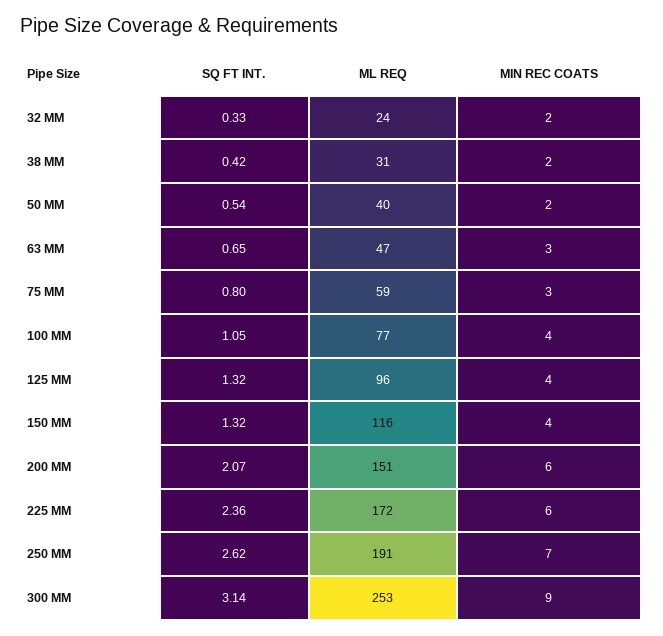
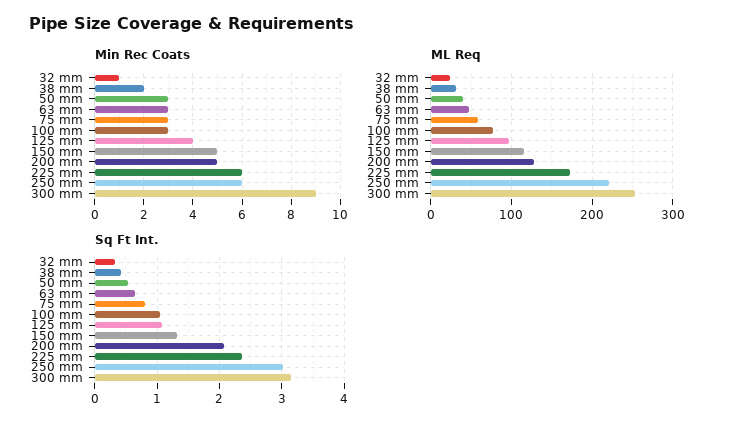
  {
    "SQ FT INT.": {
      "32 MM": 0.33,
      "38 MM": 0.42,
      "50 MM": 0.54,
      "63 MM": 0.65,
      "75 MM": 0.8,
      "100 MM": 1.05,
-     "125 MM": 1.32,
+     "125 MM": 1.1,
      "150 MM": 1.32,
      "200 MM": 2.07,
      "225 MM": 2.36,
-     "250 MM": 2.62,
+     "250 MM": 3,
      "300 MM": 3.14
    },
    "ML REQ": {
      "32 MM": 24,
      "38 MM": 31,
      "50 MM": 40,
      "63 MM": 47,
      "75 MM": 59,
      "100 MM": 77,
      "125 MM": 96,
      "150 MM": 116,
-     "200 MM": 151,
+     "200 MM": 130,
      "225 MM": 172,
-     "250 MM": 191,
+     "250 MM": 220,
      "300 MM": 253
    },
    "MIN REC COATS": {
-     "32 MM": 2,
+     "32 MM": 1,
      "38 MM": 2,
-     "50 MM": 2,
+     "50 MM": 3,
      "63 MM": 3,
      "75 MM": 3,
-     "100 MM": 4,
+     "100 MM": 3,
      "125 MM": 4,
-     "150 MM": 4,
+     "150 MM": 5,
-     "200 MM": 6,
+     "200 MM": 5,
      "225 MM": 6,
-     "250 MM": 7,
+     "250 MM": 6,
      "300 MM": 9
    }
  }

